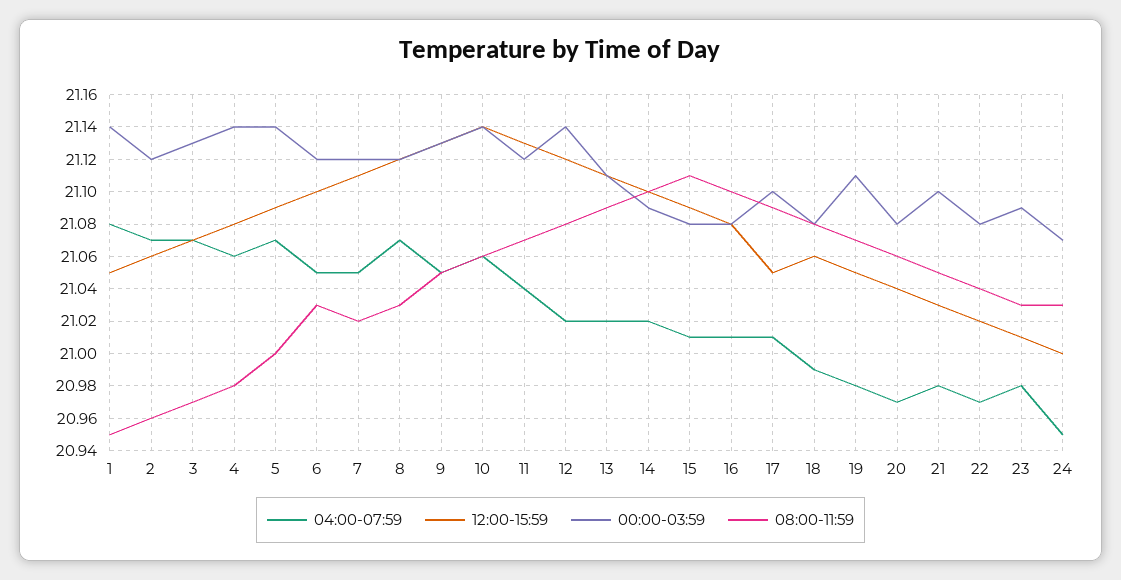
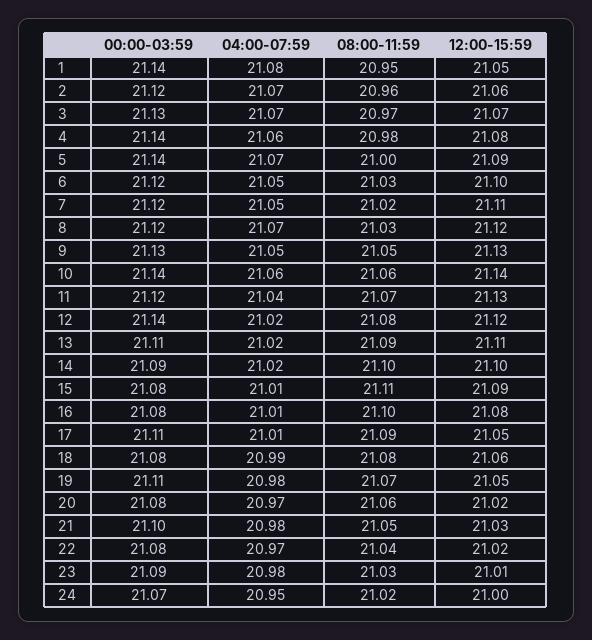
  {
    "04:00-07:59": {
      "1": 21.08,
      "2": 21.07,
      "3": 21.07,
      "4": 21.06,
      "5": 21.07,
      "6": 21.05,
      "7": 21.05,
      "8": 21.07,
      "9": 21.05,
      "10": 21.06,
      "11": 21.04,
      "12": 21.02,
      "13": 21.02,
      "14": 21.02,
      "15": 21.01,
      "16": 21.01,
      "17": 21.01,
      "18": 20.99,
      "19": 20.98,
      "20": 20.97,
      "21": 20.98,
      "22": 20.97,
      "23": 20.98,
      "24": 20.95
    },
    "12:00-15:59": {
      "1": 21.05,
      "2": 21.06,
      "3": 21.07,
      "4": 21.08,
      "5": 21.09,
      "6": 21.1,
      "7": 21.11,
      "8": 21.12,
      "9": 21.13,
      "10": 21.14,
      "11": 21.13,
      "12": 21.12,
      "13": 21.11,
      "14": 21.1,
      "15": 21.09,
      "16": 21.08,
      "17": 21.05,
      "18": 21.06,
      "19": 21.05,
-     "20": 21.04,
+     "20": 21.02,
      "21": 21.03,
      "22": 21.02,
      "23": 21.01,
      "24": 21
    },
    "00:00-03:59": {
      "1": 21.14,
      "2": 21.12,
      "3": 21.13,
      "4": 21.14,
      "5": 21.14,
      "6": 21.12,
      "7": 21.12,
      "8": 21.12,
      "9": 21.13,
      "10": 21.14,
      "11": 21.12,
      "12": 21.14,
      "13": 21.11,
      "14": 21.09,
      "15": 21.08,
      "16": 21.08,
-     "17": 21.1,
+     "17": 21.11,
      "18": 21.08,
      "19": 21.11,
      "20": 21.08,
      "21": 21.1,
      "22": 21.08,
      "23": 21.09,
      "24": 21.07
    },
    "08:00-11:59": {
      "1": 20.95,
      "2": 20.96,
      "3": 20.97,
      "4": 20.98,
      "5": 21,
      "6": 21.03,
      "7": 21.02,
      "8": 21.03,
      "9": 21.05,
      "10": 21.06,
      "11": 21.07,
      "12": 21.08,
      "13": 21.09,
      "14": 21.1,
      "15": 21.11,
      "16": 21.1,
      "17": 21.09,
      "18": 21.08,
      "19": 21.07,
      "20": 21.06,
      "21": 21.05,
      "22": 21.04,
      "23": 21.03,
-     "24": 21.03
+     "24": 21.02
    }
  }

